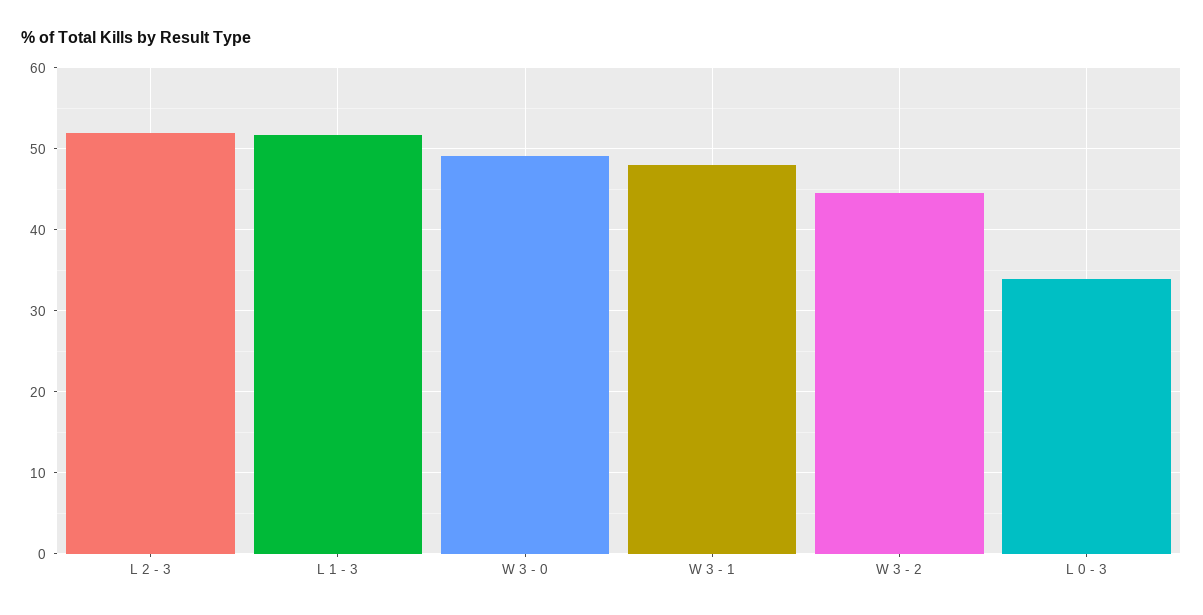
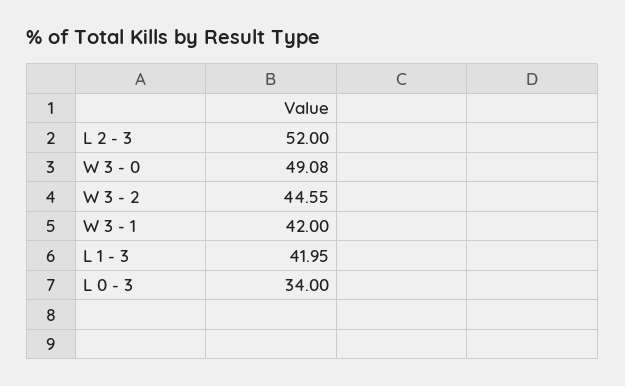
  {
    "L 2 - 3": 52,
-   "L 1 - 3": 52,
+   "L 1 - 3": 41.95,
    "W 3 - 0": 49.08,
-   "W 3 - 1": 48,
+   "W 3 - 1": 42,
    "W 3 - 2": 44.55,
    "L 0 - 3": 34
  }

